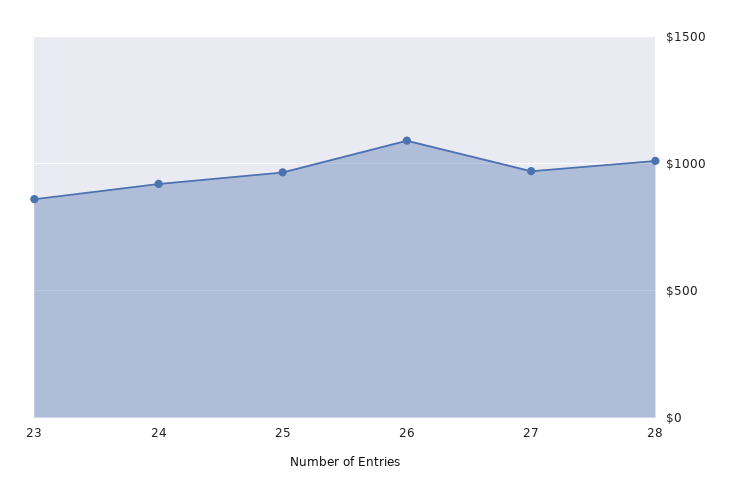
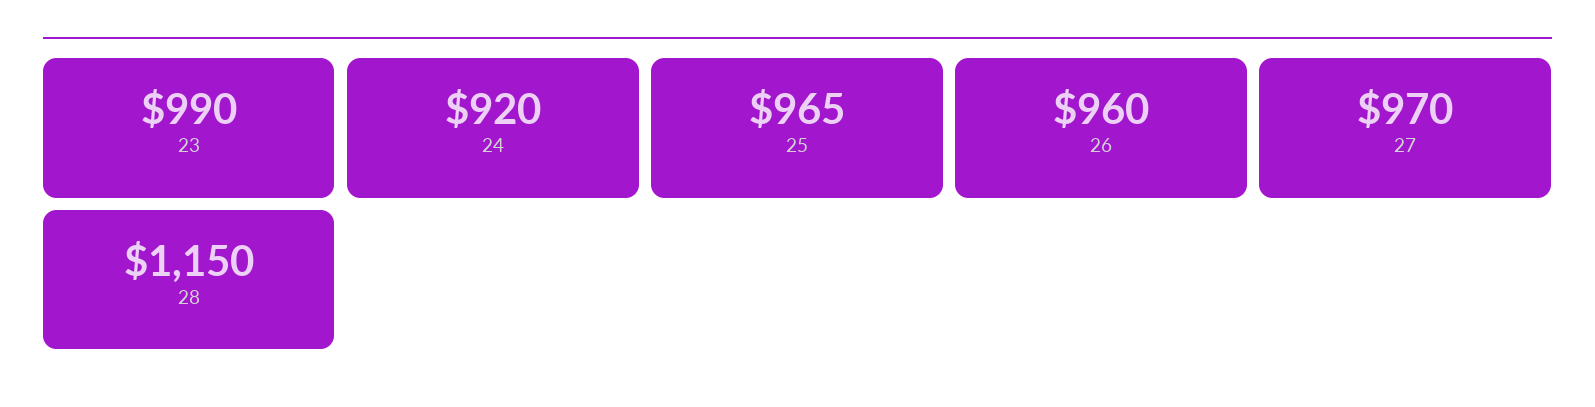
  {
-   "23": 850,
+   "23": 990,
    "24": 920,
    "25": 965,
-   "26": 1100,
+   "26": 960,
    "27": 970,
-   "28": 1000
+   "28": 1150
  }

